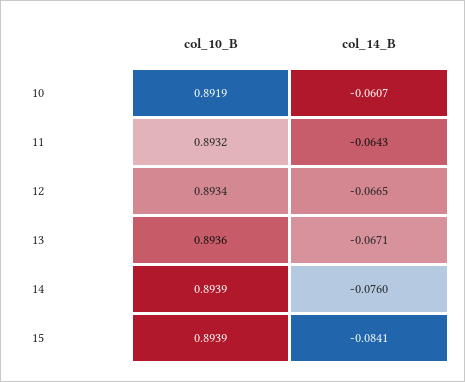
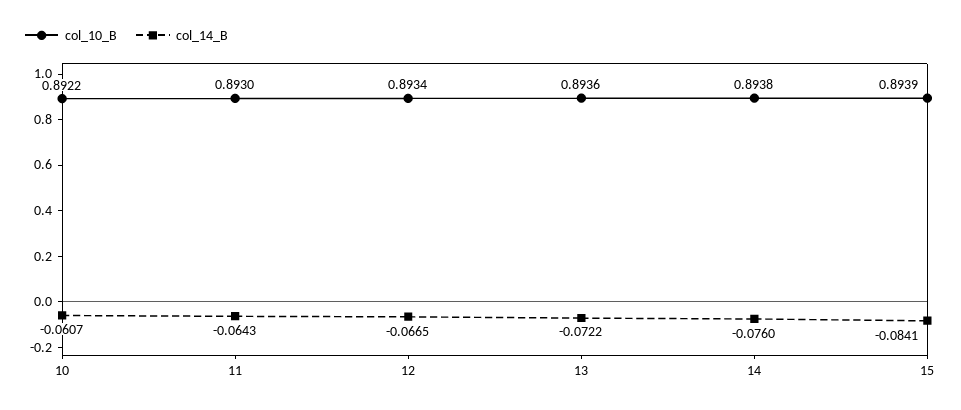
  {
    "col_10_B": {
-     "10": 0.8919,
+     "10": 0.8922,
-     "11": 0.8932,
+     "11": 0.893,
      "12": 0.8934,
      "13": 0.8936,
-     "14": 0.8939,
+     "14": 0.8938,
      "15": 0.8939
    },
    "col_14_B": {
      "10": -0.0607,
      "11": -0.0643,
      "12": -0.0665,
-     "13": -0.0671,
+     "13": -0.0722,
      "14": -0.076,
      "15": -0.0841
    }
  }

